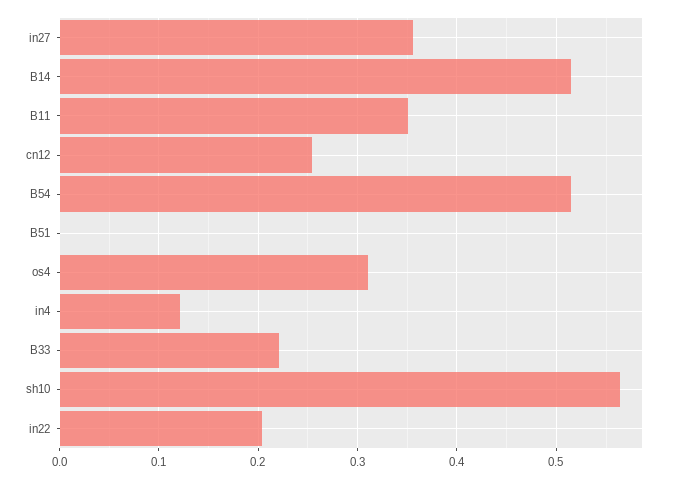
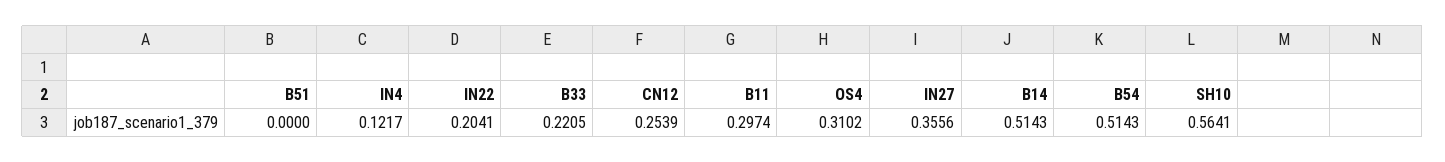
  {
    "in27": 0.3556,
    "B14": 0.5143,
-   "B11": 0.35,
+   "B11": 0.2974,
    "cn12": 0.2539,
    "B54": 0.5143,
    "B51": 0,
    "os4": 0.3102,
    "in4": 0.1217,
    "B33": 0.2205,
    "sh10": 0.5641,
    "in22": 0.2041
  }

